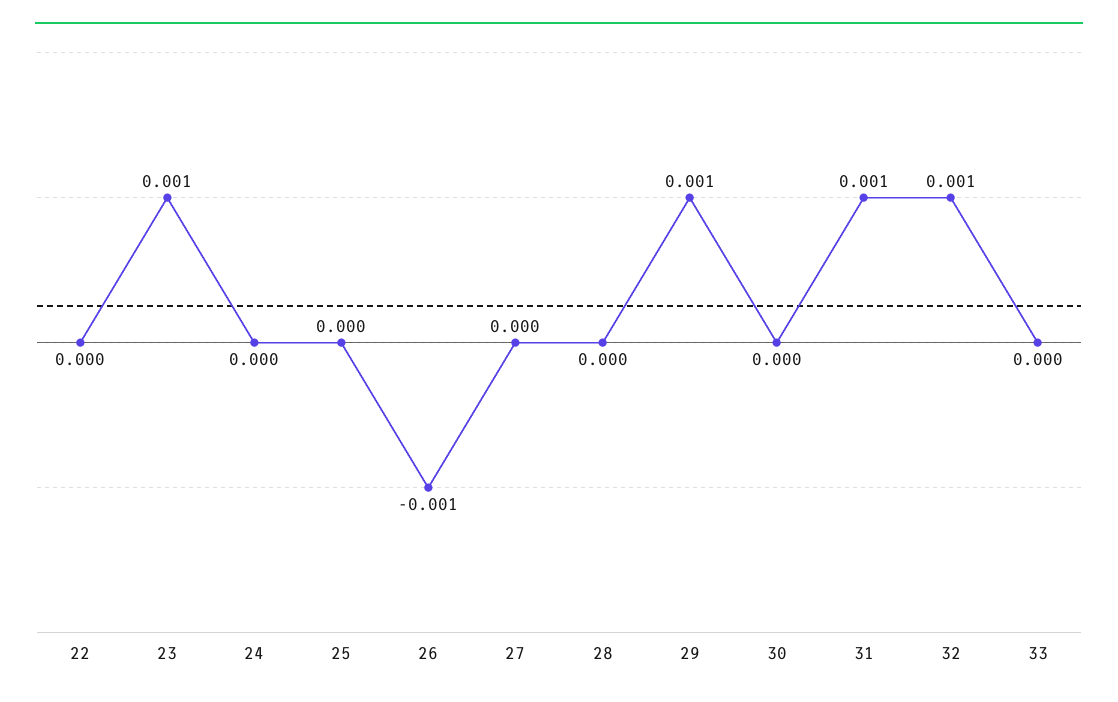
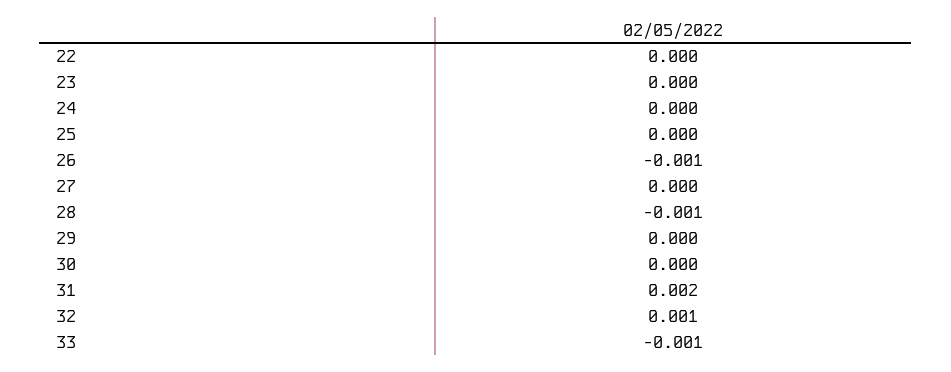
  {
    "22": 0,
-   "23": 0.001,
+   "23": 0,
    "24": 0,
    "25": 0,
    "26": -0.001,
    "27": 0,
-   "28": 0,
+   "28": -0.001,
-   "29": 0.001,
+   "29": 0,
    "30": 0,
-   "31": 0.001,
+   "31": 0.002,
    "32": 0.001,
-   "33": 0
+   "33": -0.001
  }

